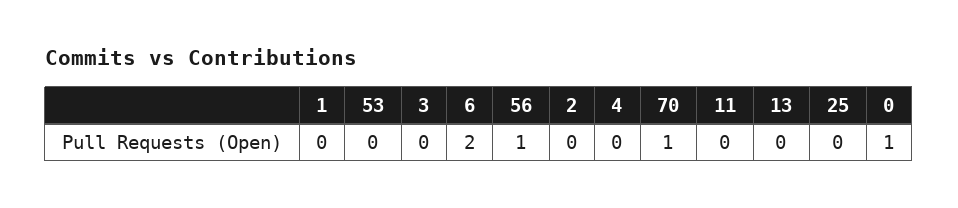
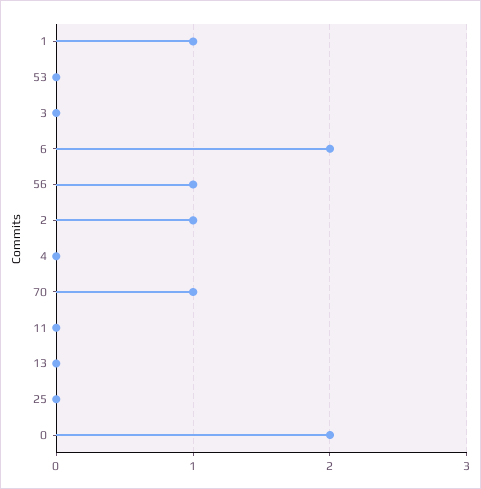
  {
-   "1": 0,
+   "1": 1,
    "53": 0,
    "3": 0,
    "6": 2,
    "56": 1,
-   "2": 0,
+   "2": 1,
    "4": 0,
    "70": 1,
    "11": 0,
    "13": 0,
    "25": 0,
-   "0": 1
+   "0": 2
  }

